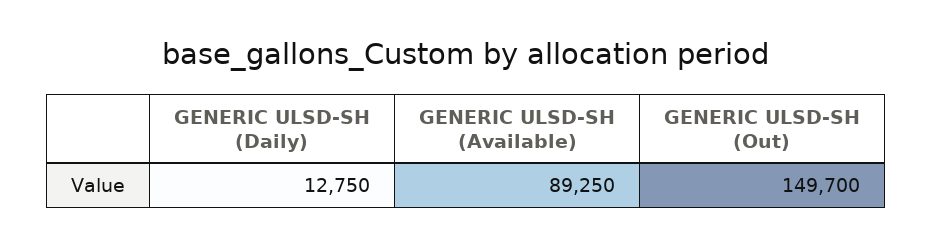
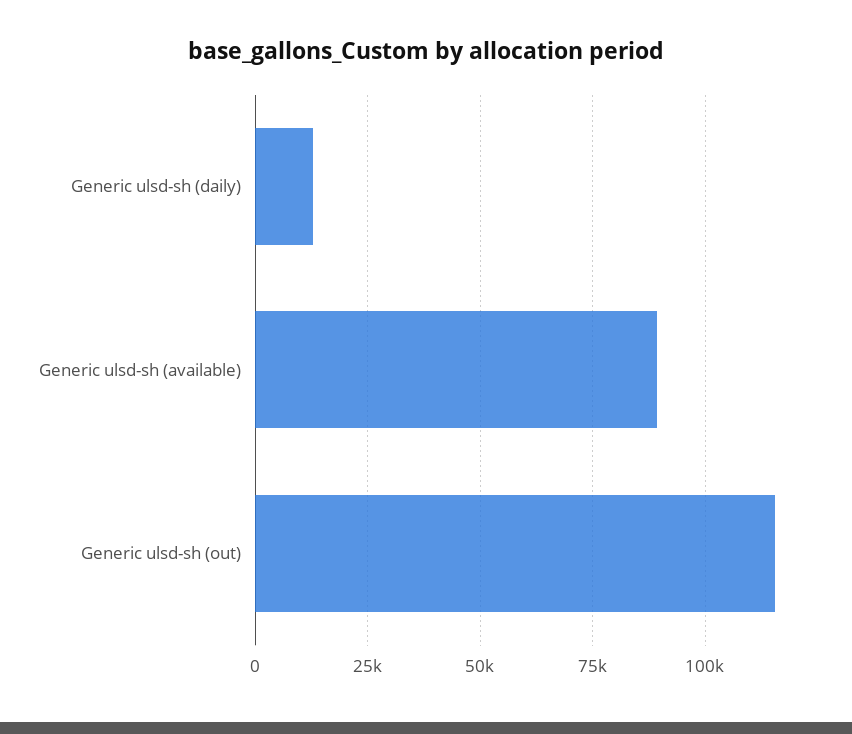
  {
    "GENERIC ULSD-SH (Daily)": 12750,
    "GENERIC ULSD-SH (Available)": 89250,
-   "GENERIC ULSD-SH (Out)": 149700
+   "GENERIC ULSD-SH (Out)": 115000
  }

